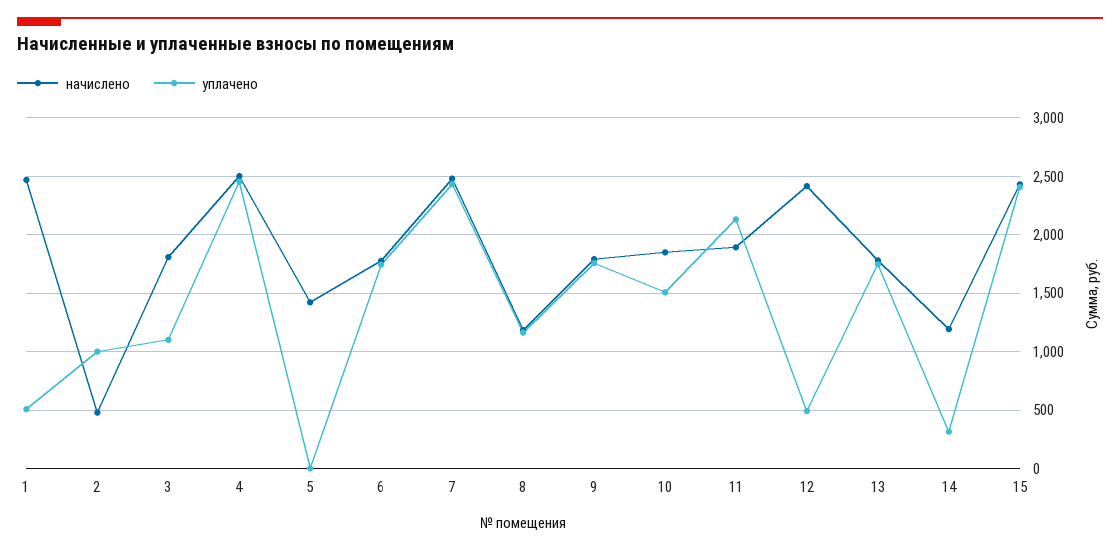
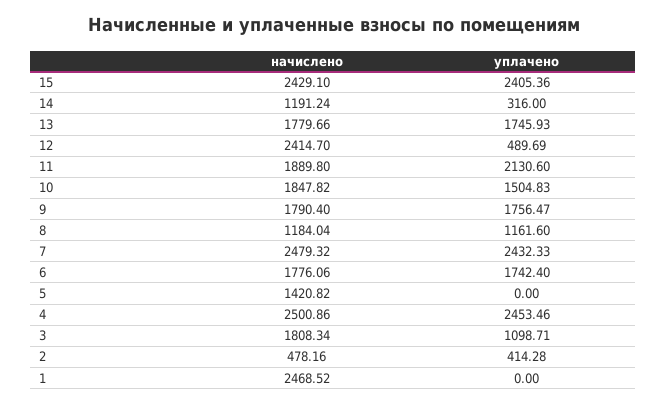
  {
    "начислено": {
      "1": 2468.52,
      "2": 478.16,
      "3": 1808.34,
      "4": 2500.86,
      "5": 1420.82,
      "6": 1776.06,
      "7": 2479.32,
      "8": 1184.04,
      "9": 1790.4,
      "10": 1847.82,
      "11": 1889.8,
      "12": 2414.7,
      "13": 1779.66,
      "14": 1191.24,
      "15": 2429.1
    },
    "уплачено": {
-     "1": 500,
+     "1": 0,
-     "2": 1000,
+     "2": 414.28,
      "3": 1098.71,
      "4": 2453.46,
      "5": 0,
      "6": 1742.4,
      "7": 2432.33,
      "8": 1161.6,
      "9": 1756.47,
      "10": 1504.83,
      "11": 2130.6,
      "12": 489.69,
      "13": 1745.93,
      "14": 316,
      "15": 2405.36
    }
  }

